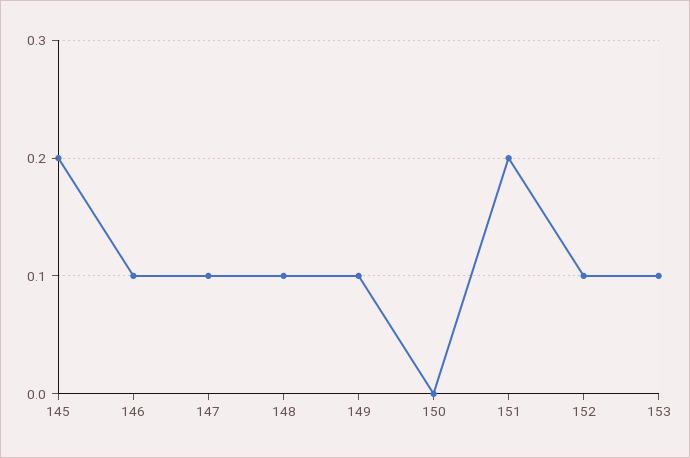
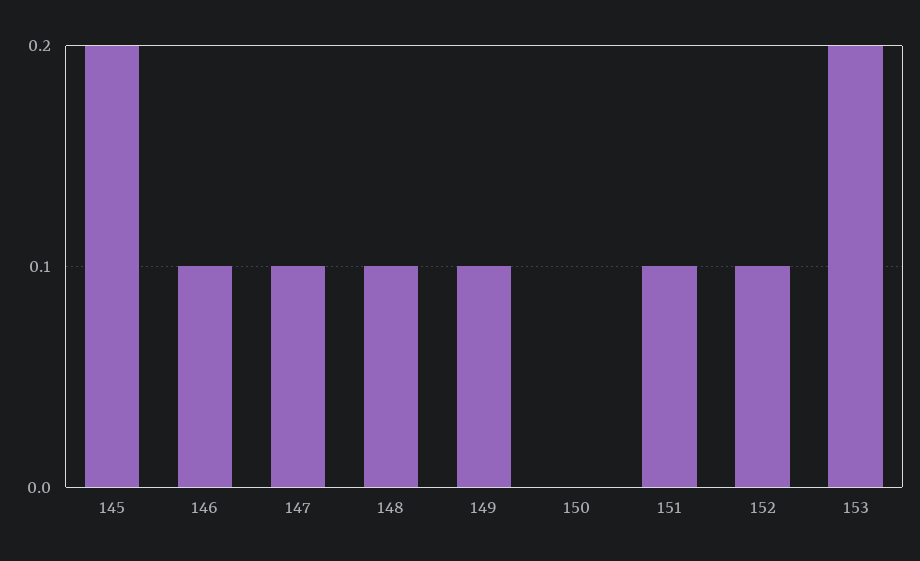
  {
    "145": 0.2,
    "146": 0.1,
    "147": 0.1,
    "148": 0.1,
    "149": 0.1,
    "150": 0,
-   "151": 0.2,
+   "151": 0.1,
    "152": 0.1,
-   "153": 0.1
+   "153": 0.2
  }

